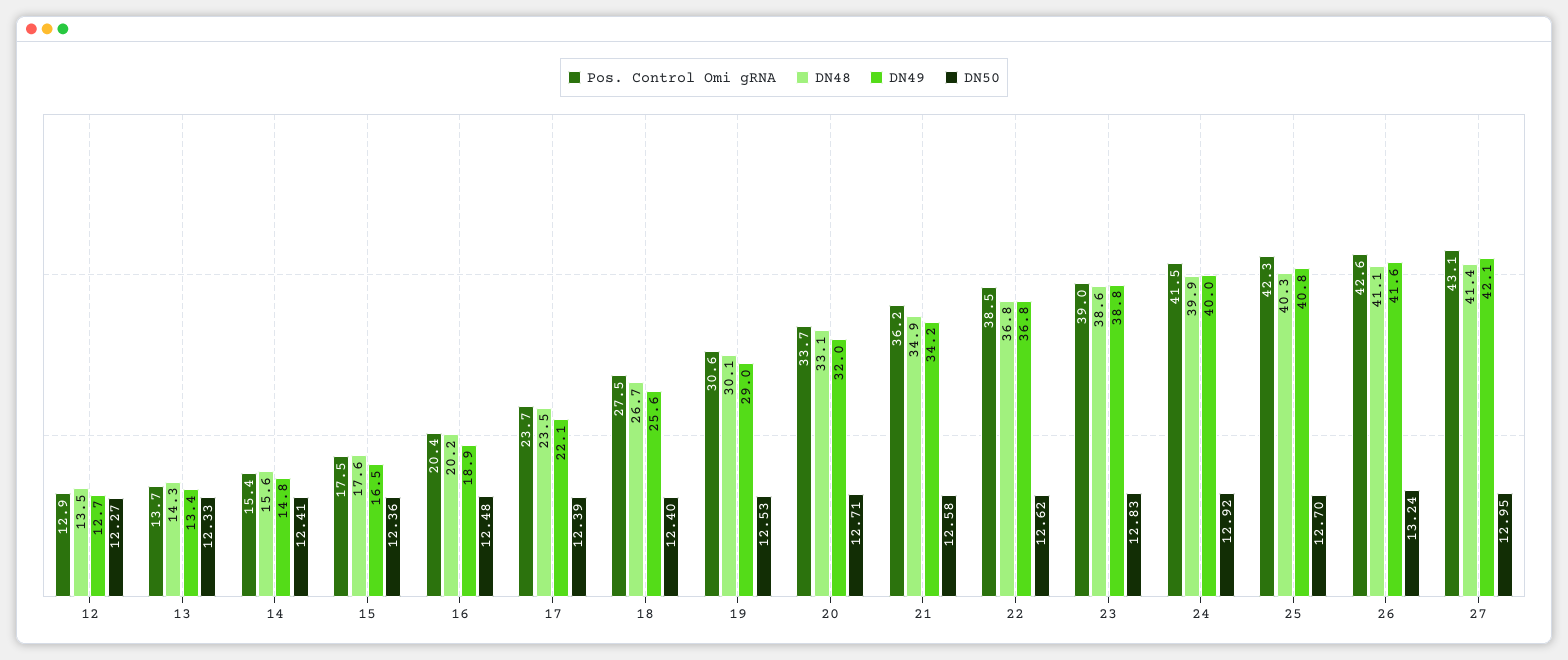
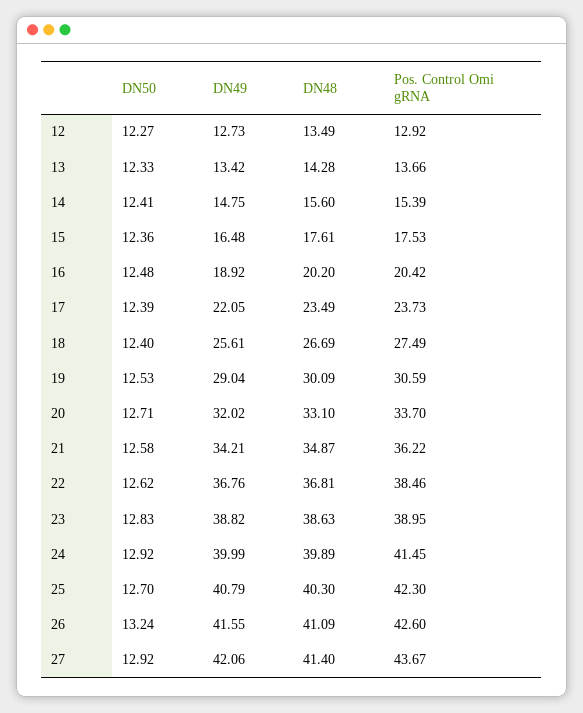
  {
    "Pos. Control Omi gRNA": {
      "12": 12.92,
      "13": 13.66,
      "14": 15.39,
      "15": 17.53,
      "16": 20.42,
      "17": 23.73,
      "18": 27.49,
      "19": 30.59,
      "20": 33.7,
      "21": 36.22,
      "22": 38.46,
      "23": 38.95,
      "24": 41.45,
      "25": 42.3,
      "26": 42.6,
-     "27": 43.1
+     "27": 43.67
    },
    "DN48": {
      "12": 13.49,
      "13": 14.28,
      "14": 15.6,
      "15": 17.61,
      "16": 20.2,
      "17": 23.49,
      "18": 26.69,
      "19": 30.09,
      "20": 33.1,
      "21": 34.87,
      "22": 36.81,
      "23": 38.63,
      "24": 39.89,
      "25": 40.3,
      "26": 41.09,
      "27": 41.4
    },
    "DN49": {
      "12": 12.73,
      "13": 13.42,
      "14": 14.75,
      "15": 16.48,
      "16": 18.92,
      "17": 22.05,
      "18": 25.61,
      "19": 29.04,
      "20": 32.02,
      "21": 34.21,
      "22": 36.76,
      "23": 38.82,
      "24": 39.99,
      "25": 40.79,
      "26": 41.55,
      "27": 42.06
    },
    "DN50": {
      "12": 12.27,
      "13": 12.33,
      "14": 12.41,
      "15": 12.36,
      "16": 12.48,
      "17": 12.39,
      "18": 12.4,
      "19": 12.53,
      "20": 12.71,
      "21": 12.58,
      "22": 12.62,
      "23": 12.83,
      "24": 12.92,
      "25": 12.7,
      "26": 13.24,
-     "27": 12.95
+     "27": 12.92
    }
  }

